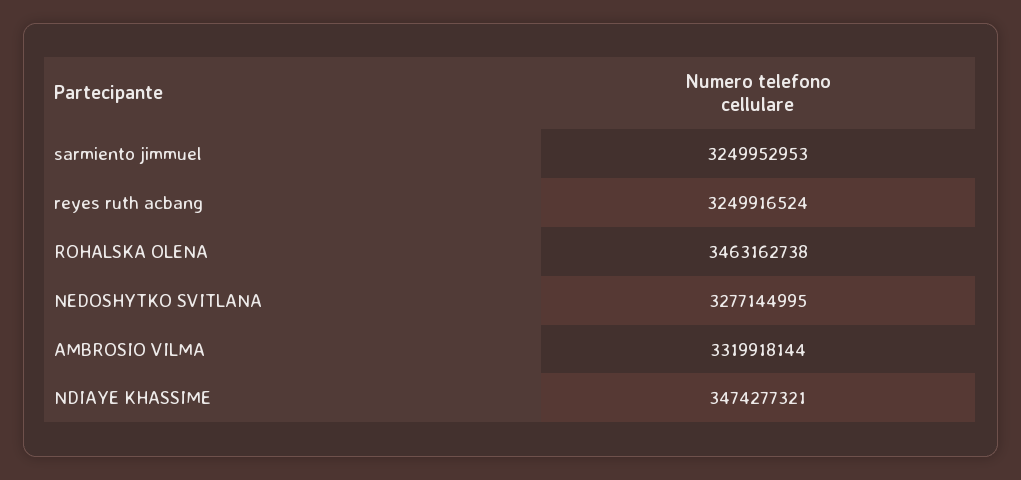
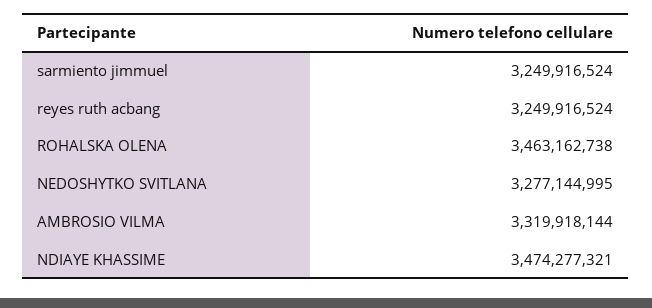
  {
-   "sarmiento jimmuel": 3249952953,
+   "sarmiento jimmuel": 3249916524,
    "reyes ruth acbang": 3249916524,
    "ROHALSKA OLENA": 3463162738,
    "NEDOSHYTKO SVITLANA": 3277144995,
    "AMBROSIO VILMA": 3319918144,
    "NDIAYE KHASSIME": 3474277321
  }

